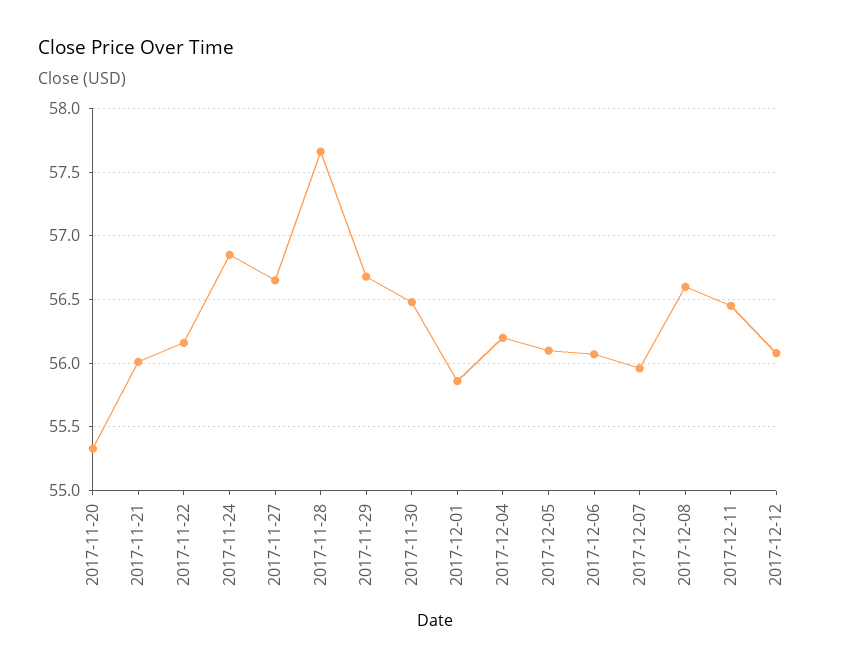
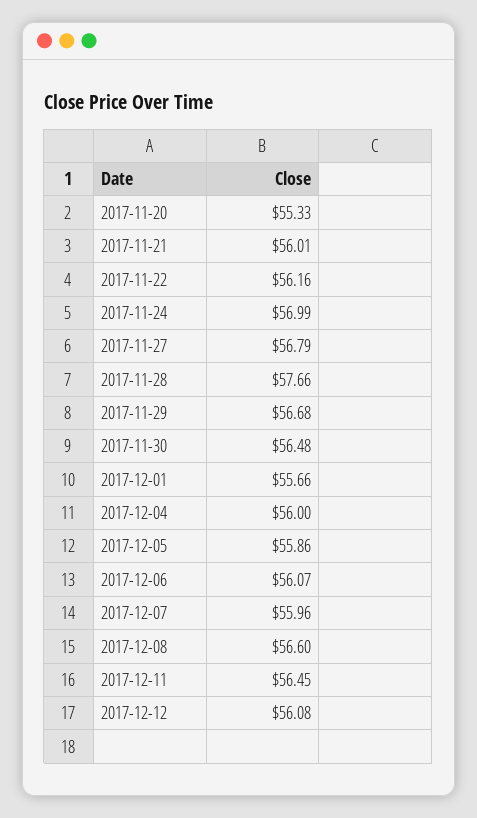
  {
    "2017-11-20": 55.33,
    "2017-11-21": 56.01,
    "2017-11-22": 56.16,
-   "2017-11-24": 56.85,
+   "2017-11-24": 56.99,
-   "2017-11-27": 56.65,
+   "2017-11-27": 56.79,
    "2017-11-28": 57.66,
    "2017-11-29": 56.68,
    "2017-11-30": 56.48,
-   "2017-12-01": 55.85,
+   "2017-12-01": 55.66,
-   "2017-12-04": 56.2,
+   "2017-12-04": 56,
-   "2017-12-05": 56.1,
+   "2017-12-05": 55.86,
    "2017-12-06": 56.07,
    "2017-12-07": 55.96,
    "2017-12-08": 56.6,
    "2017-12-11": 56.45,
    "2017-12-12": 56.08
  }

